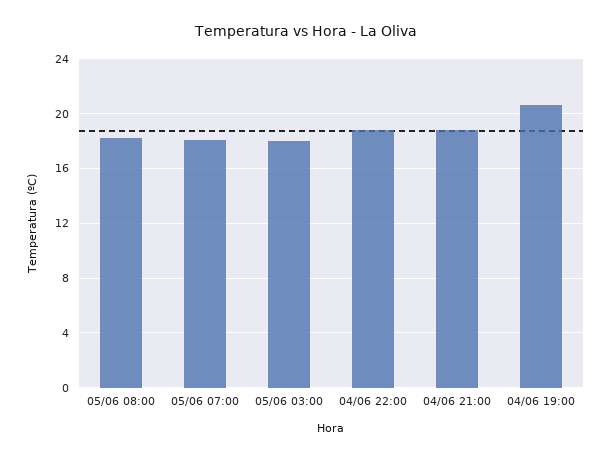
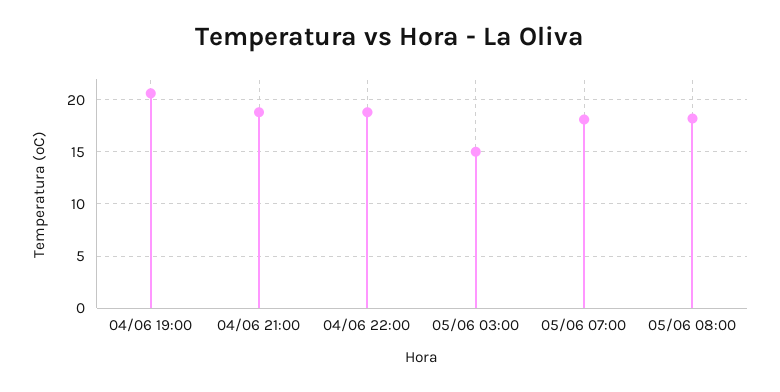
  {
    "05/06 08:00": 18,
    "05/06 07:00": 18,
-   "05/06 03:00": 18,
+   "05/06 03:00": 15,
    "04/06 22:00": 19,
    "04/06 21:00": 19,
    "04/06 19:00": 20.5
  }

